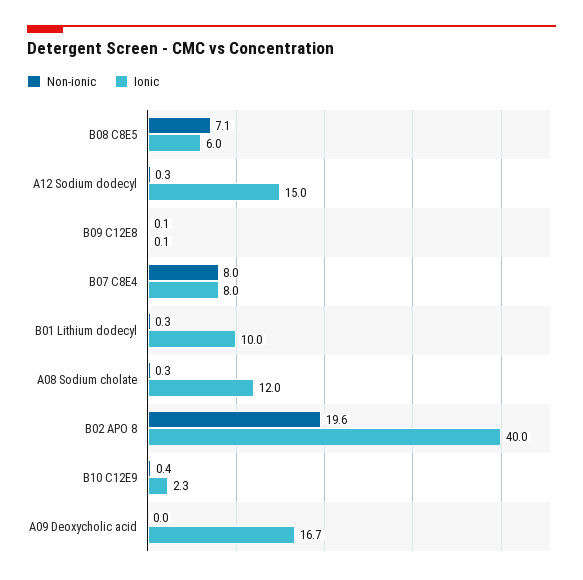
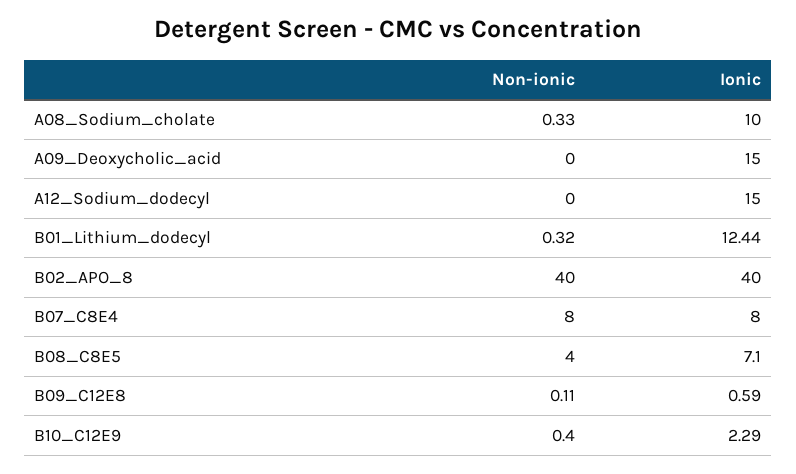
  {
    "Non-ionic": {
-     "B08 C8E5": 7.1,
+     "B08 C8E5": 4,
-     "A12 Sodium dodecyl": 0.3,
+     "A12 Sodium dodecyl": 0,
      "B09 C12E8": 0.11,
      "B07 C8E4": 8,
      "B01 Lithium dodecyl": 0.32,
      "A08 Sodium cholate": 0.33,
-     "B02 APO 8": 19.6,
+     "B02 APO 8": 40,
      "B10 C12E9": 0.4,
      "A09 Deoxycholic acid": 0
    },
    "Ionic": {
-     "B08 C8E5": 6,
+     "B08 C8E5": 7.1,
      "A12 Sodium dodecyl": 15,
-     "B09 C12E8": 0.1,
+     "B09 C12E8": 0.59,
      "B07 C8E4": 8,
-     "B01 Lithium dodecyl": 10,
+     "B01 Lithium dodecyl": 12.44,
-     "A08 Sodium cholate": 12,
+     "A08 Sodium cholate": 10,
      "B02 APO 8": 40,
      "B10 C12E9": 2.29,
-     "A09 Deoxycholic acid": 16.7
+     "A09 Deoxycholic acid": 15
    }
  }

